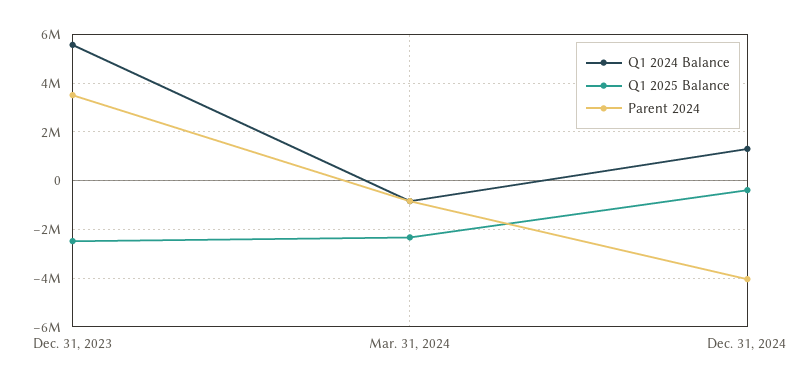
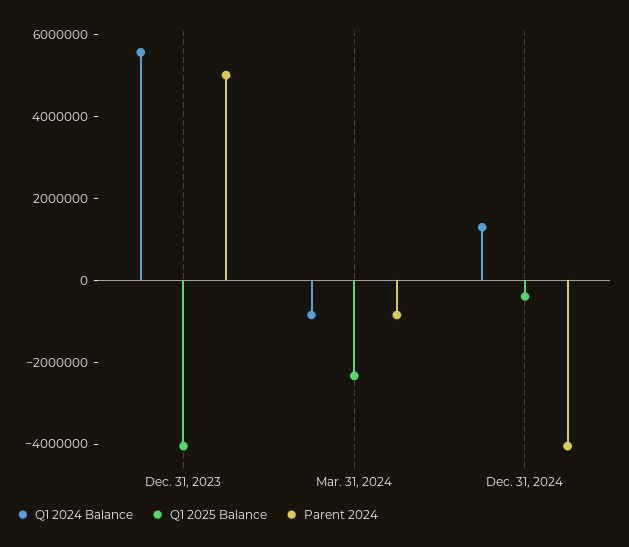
  {
    "Q1 2024 Balance": {
      "Dec. 31, 2023": 5500000,
      "Mar. 31, 2024": -750000,
      "Dec. 31, 2024": 1250000
    },
    "Q1 2025 Balance": {
-     "Dec. 31, 2023": -2500000,
+     "Dec. 31, 2023": -4000000,
      "Mar. 31, 2024": -2250000,
      "Dec. 31, 2024": -500000
    },
    "Parent 2024": {
-     "Dec. 31, 2023": 3500000,
+     "Dec. 31, 2023": 5000000,
      "Mar. 31, 2024": -750000,
      "Dec. 31, 2024": -4000000
    }
  }

